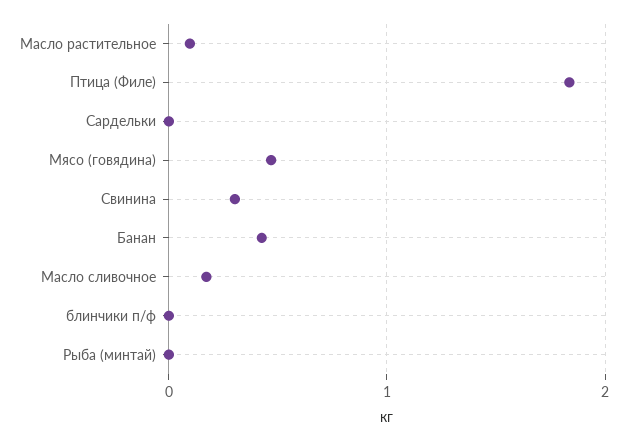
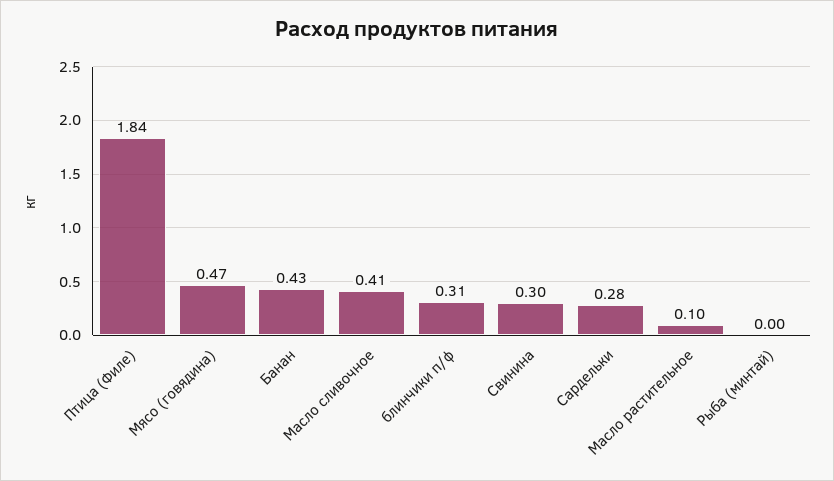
  {
    "Масло растительное": 0.1,
    "Птица (Филе)": 1.84,
-   "Сардельки": 0,
+   "Сардельки": 0.28,
    "Мясо (говядина)": 0.47,
    "Свинина": 0.3,
    "Банан": 0.43,
-   "Масло сливочное": 0.2,
+   "Масло сливочное": 0.41,
-   "блинчики п/ф": 0,
+   "блинчики п/ф": 0.31,
    "Рыба (минтай)": 0
  }

